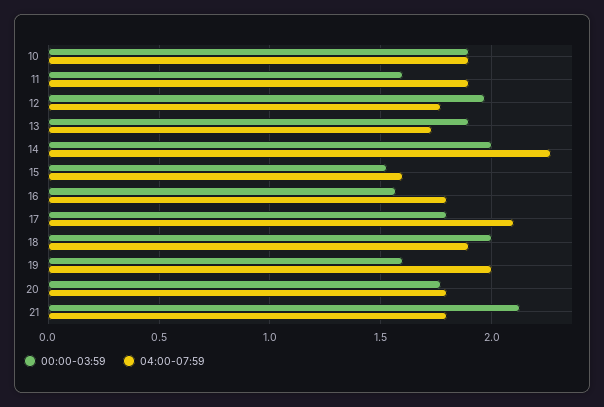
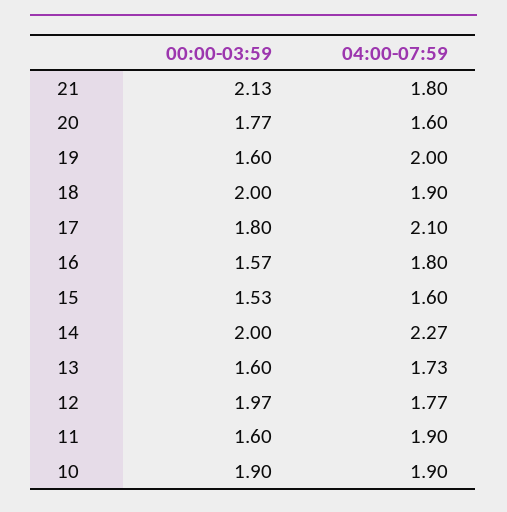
  {
    "00:00-03:59": {
      "10": 1.9,
      "11": 1.6,
      "12": 1.97,
-     "13": 1.9,
+     "13": 1.6,
      "14": 2,
      "15": 1.53,
      "16": 1.57,
      "17": 1.8,
      "18": 2,
      "19": 1.6,
      "20": 1.77,
      "21": 2.13
    },
    "04:00-07:59": {
      "10": 1.9,
      "11": 1.9,
      "12": 1.77,
      "13": 1.73,
      "14": 2.27,
      "15": 1.6,
      "16": 1.8,
      "17": 2.1,
      "18": 1.9,
      "19": 2,
-     "20": 1.8,
+     "20": 1.6,
      "21": 1.8
    }
  }

